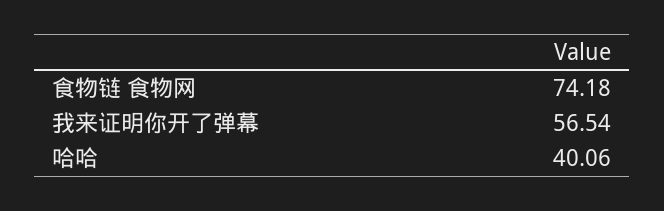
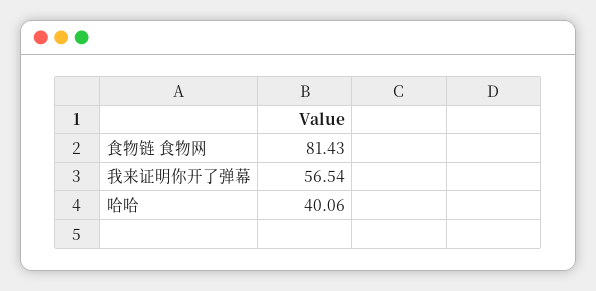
  {
-   "食物链 食物网": 74.18,
+   "食物链 食物网": 81.43,
    "我来证明你开了弹幕": 56.54,
    "哈哈": 40.06
  }

